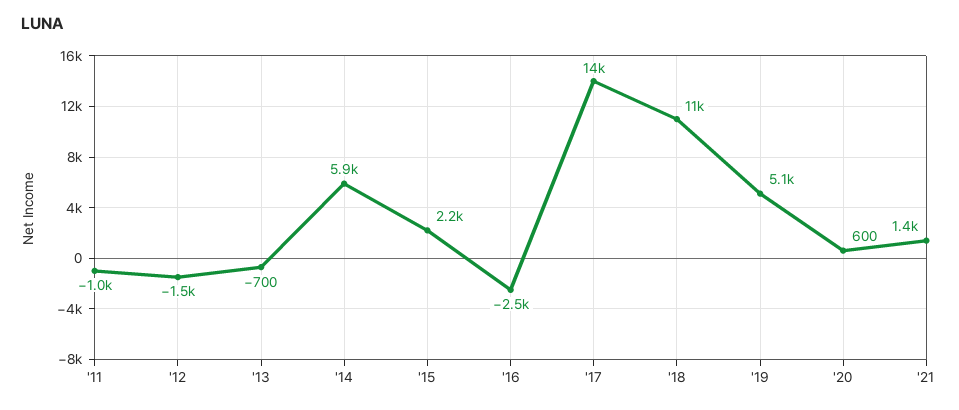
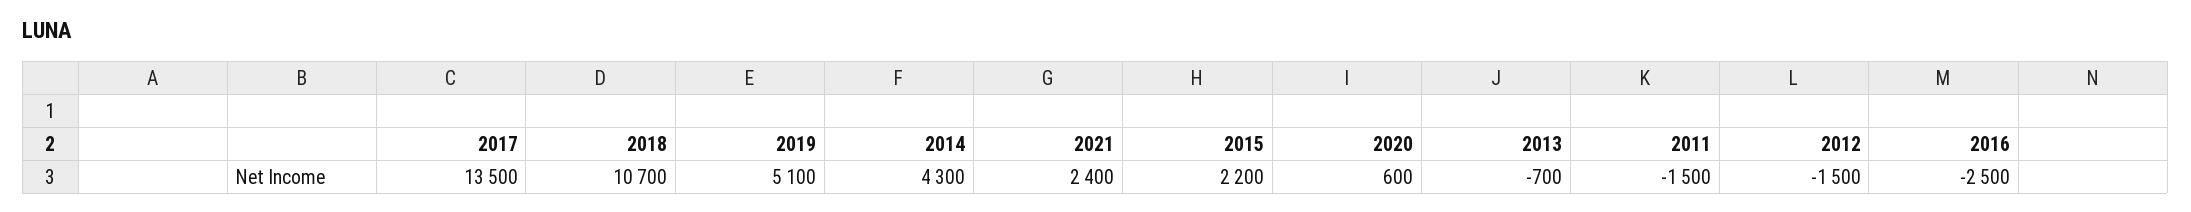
  {
-   "'11": -1000,
+   "'11": -1500,
    "'12": -1500,
    "'13": -700,
-   "'14": 5900,
+   "'14": 4300,
    "'15": 2200,
    "'16": -2500,
    "'17": 13500,
    "'18": 10700,
    "'19": 5100,
    "'20": 600,
-   "'21": 1400
+   "'21": 2400
  }

